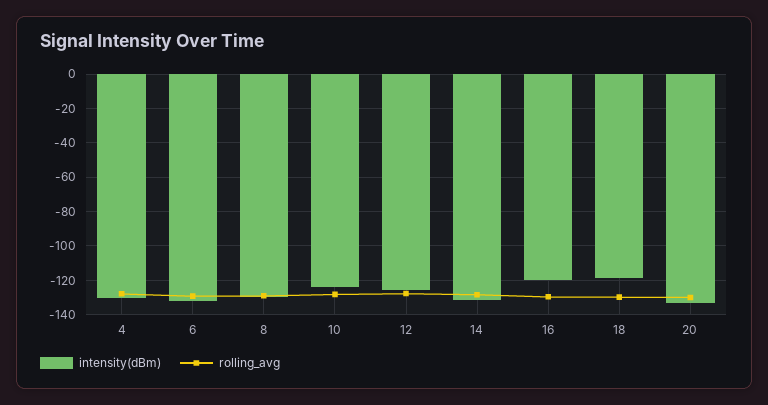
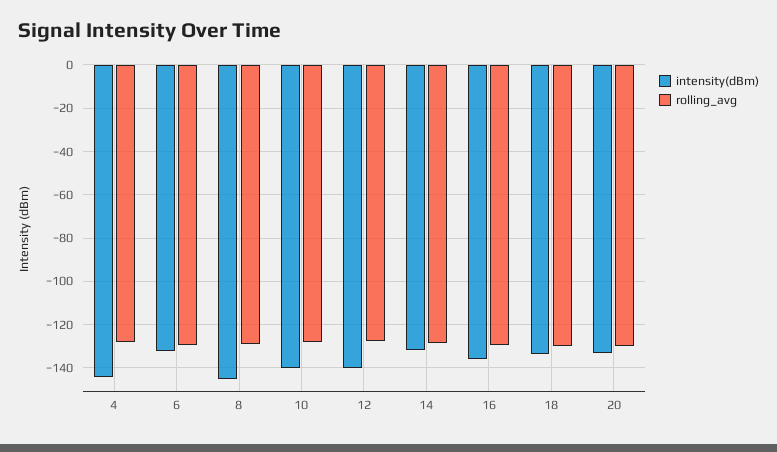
  {
    "intensity(dBm)": {
-     "4": -130,
+     "4": -145,
      "6": -130,
-     "8": -130,
+     "8": -145,
-     "10": -125,
+     "10": -140,
-     "12": -125,
+     "12": -140,
      "14": -130,
-     "16": -120,
+     "16": -135,
-     "18": -120,
+     "18": -135,
      "20": -135
    },
    "rolling_avg": {
      "4": -130,
      "6": -130,
      "8": -130,
      "10": -130,
      "12": -130,
      "14": -130,
      "16": -130,
      "18": -130,
      "20": -130
    }
  }

